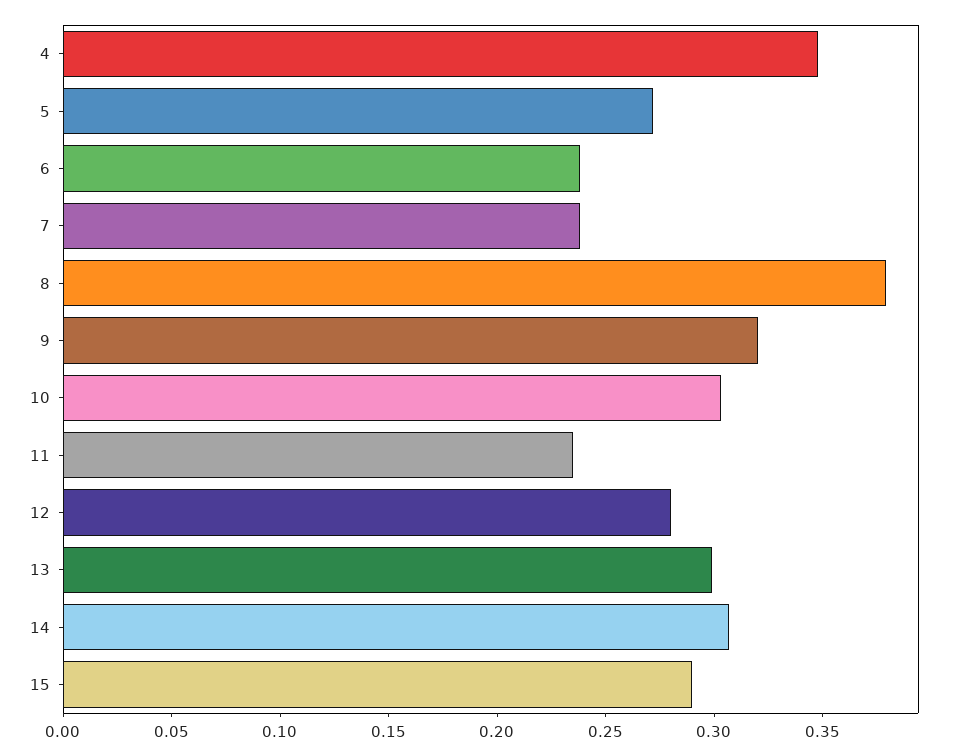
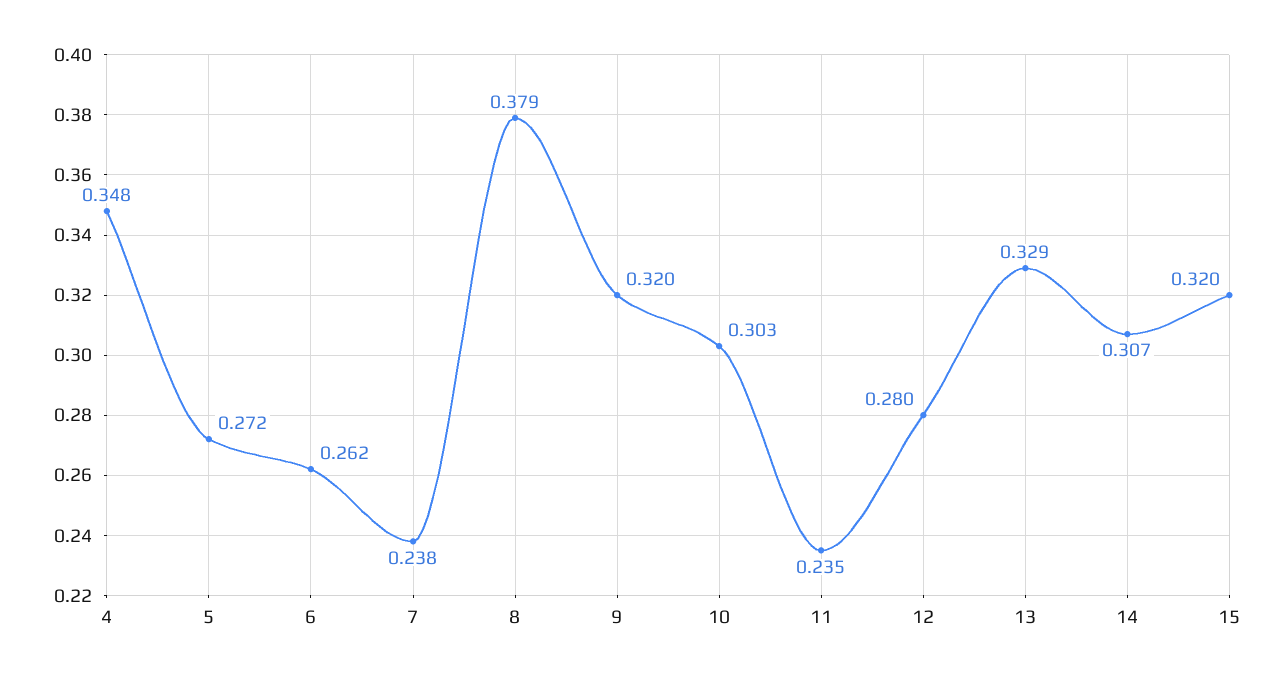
  {
    "4": 0.348,
    "5": 0.272,
-   "6": 0.24,
+   "6": 0.262,
    "7": 0.238,
    "8": 0.379,
    "9": 0.32,
    "10": 0.303,
    "11": 0.235,
    "12": 0.28,
-   "13": 0.3,
+   "13": 0.329,
    "14": 0.307,
-   "15": 0.29
+   "15": 0.32
  }

